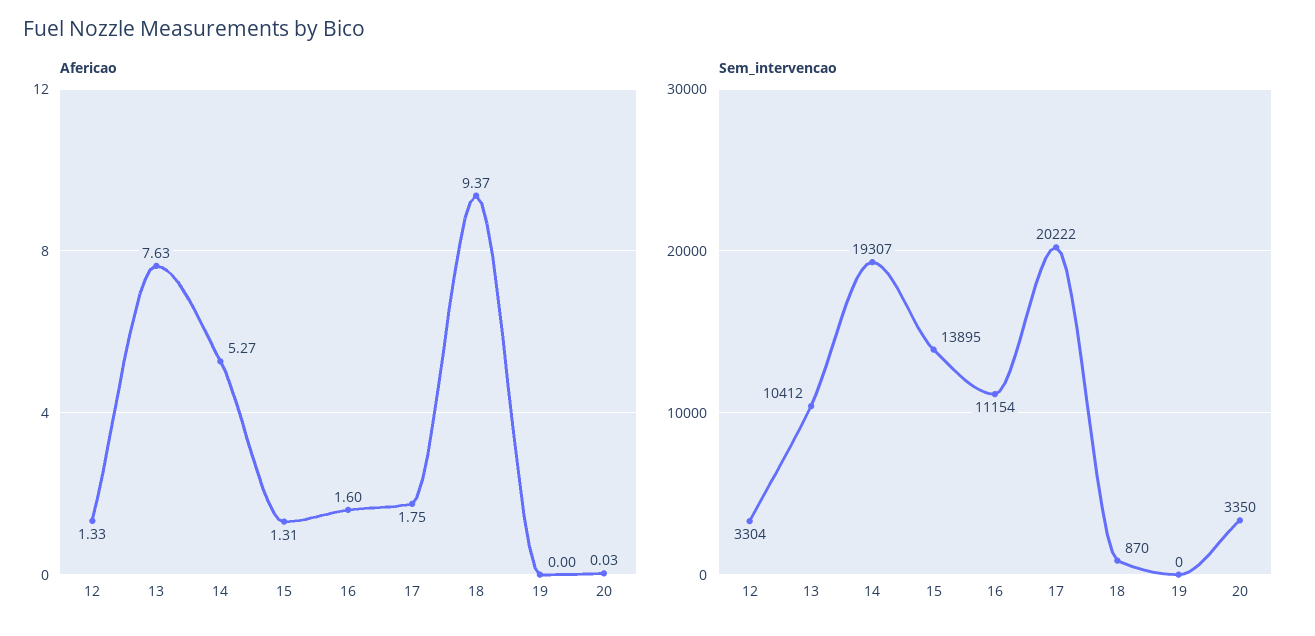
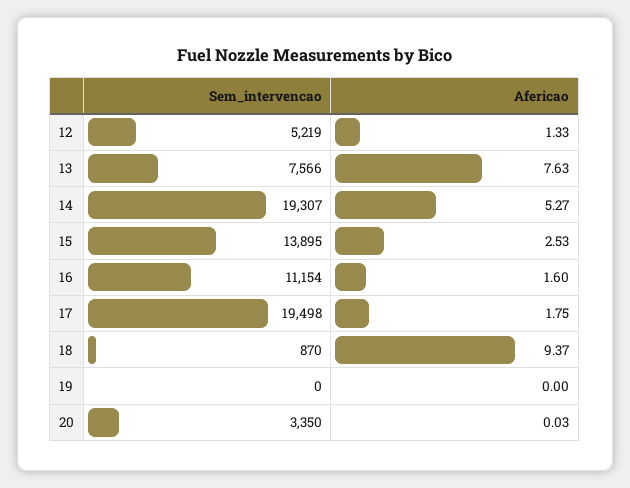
  {
    "Afericao": {
      "12": 1.33,
      "13": 7.63,
      "14": 5.27,
-     "15": 1.31,
+     "15": 2.53,
      "16": 1.6,
      "17": 1.75,
      "18": 9.37,
      "19": 0,
      "20": 0.03
    },
    "Sem_intervencao": {
-     "12": 3304,
+     "12": 5219,
-     "13": 10412,
+     "13": 7566,
      "14": 19307,
      "15": 13895,
      "16": 11154,
-     "17": 20222,
+     "17": 19498,
      "18": 870,
      "19": 0,
      "20": 3350
    }
  }

